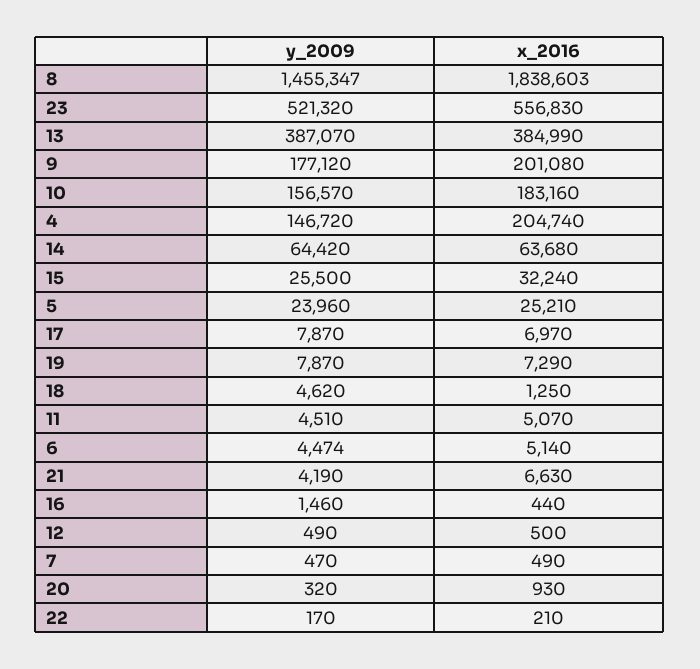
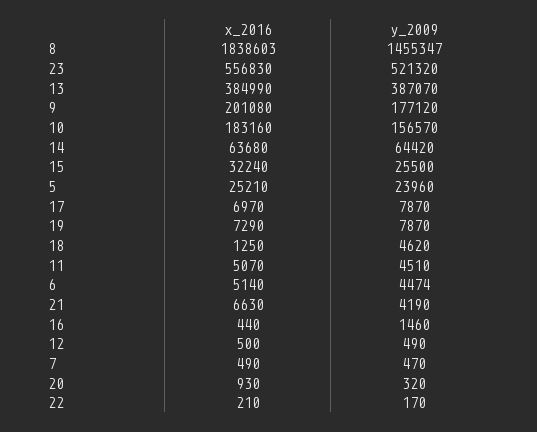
  {
    "y_2009": {
      "8": 1455347,
      "23": 521320,
      "13": 387070,
      "9": 177120,
      "10": 156570,
-     "4": 146720,
      "14": 64420,
      "15": 25500,
      "5": 23960,
      "17": 7870,
      "19": 7870,
      "18": 4620,
      "11": 4510,
      "6": 4474,
      "21": 4190,
      "16": 1460,
      "12": 490,
      "7": 470,
      "20": 320,
      "22": 170
    },
    "x_2016": {
      "8": 1838603,
      "23": 556830,
      "13": 384990,
      "9": 201080,
      "10": 183160,
-     "4": 204740,
      "14": 63680,
      "15": 32240,
      "5": 25210,
      "17": 6970,
      "19": 7290,
      "18": 1250,
      "11": 5070,
      "6": 5140,
      "21": 6630,
      "16": 440,
      "12": 500,
      "7": 490,
      "20": 930,
      "22": 210
    }
  }

